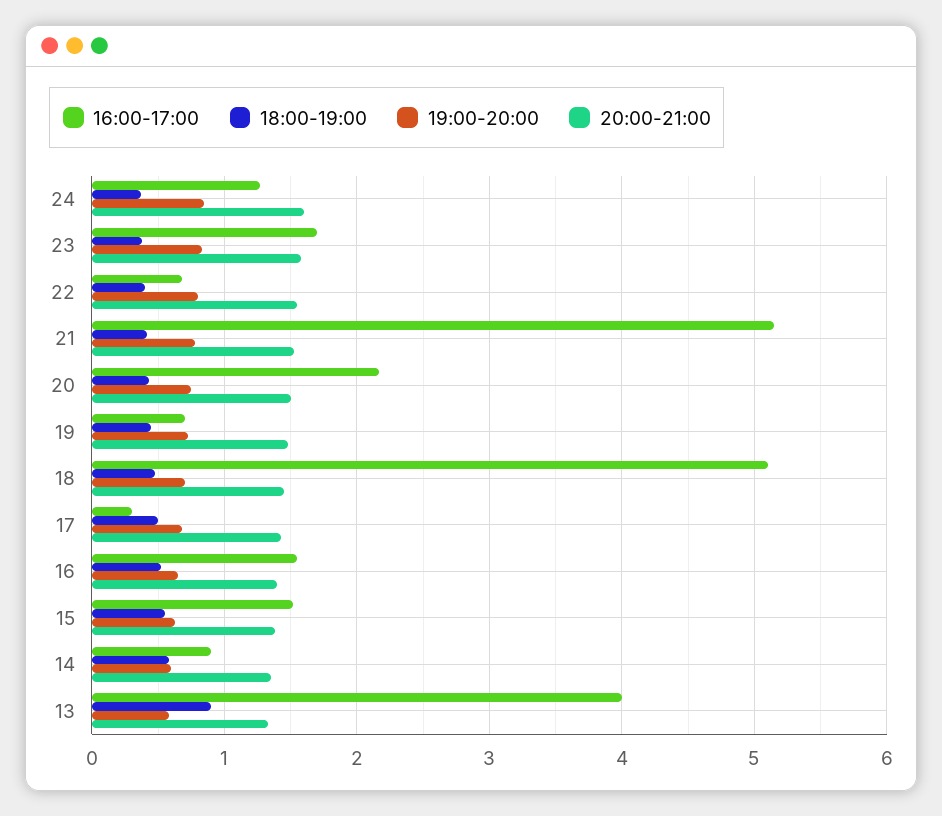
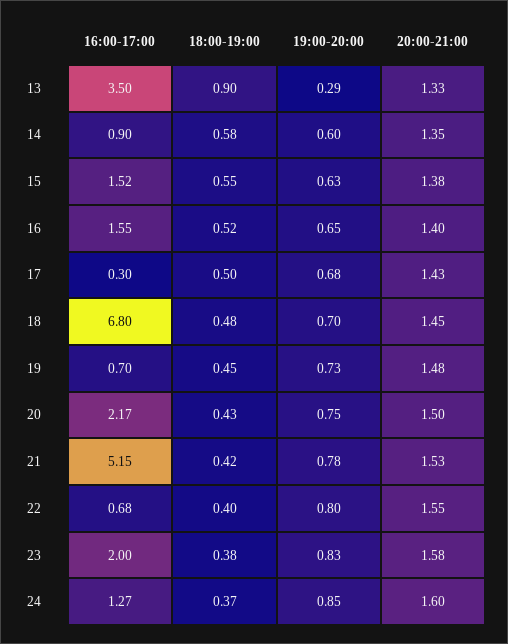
  {
    "16:00-17:00": {
      "24": 1.27,
-     "23": 1.7,
+     "23": 2,
      "22": 0.68,
      "21": 5.15,
      "20": 2.17,
      "19": 0.7,
-     "18": 5.1,
+     "18": 6.8,
      "17": 0.3,
      "16": 1.55,
      "15": 1.52,
      "14": 0.9,
-     "13": 4
+     "13": 3.5
    },
    "18:00-19:00": {
      "24": 0.37,
      "23": 0.38,
      "22": 0.4,
      "21": 0.42,
      "20": 0.43,
      "19": 0.45,
      "18": 0.48,
      "17": 0.5,
      "16": 0.52,
      "15": 0.55,
      "14": 0.58,
      "13": 0.9
    },
    "19:00-20:00": {
      "24": 0.85,
      "23": 0.83,
      "22": 0.8,
      "21": 0.78,
      "20": 0.75,
      "19": 0.73,
      "18": 0.7,
      "17": 0.68,
      "16": 0.65,
      "15": 0.63,
      "14": 0.6,
-     "13": 0.6
+     "13": 0.29
    },
    "20:00-21:00": {
      "24": 1.6,
      "23": 1.58,
      "22": 1.55,
      "21": 1.53,
      "20": 1.5,
      "19": 1.48,
      "18": 1.45,
      "17": 1.43,
      "16": 1.4,
      "15": 1.38,
      "14": 1.35,
      "13": 1.33
    }
  }

